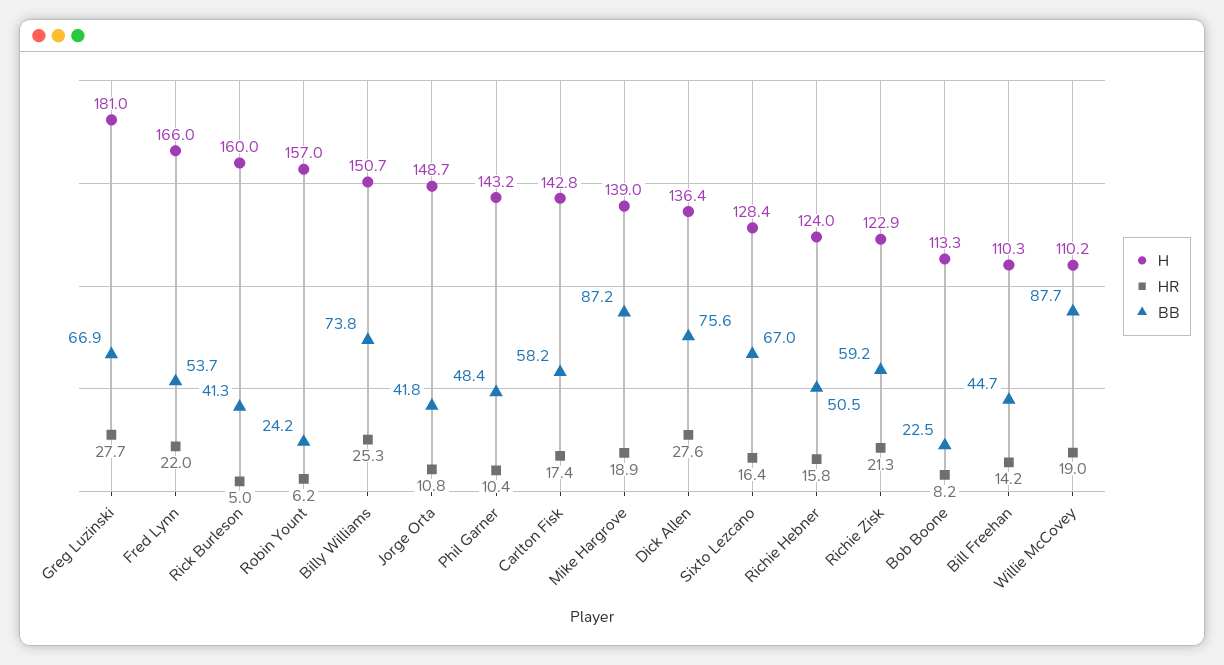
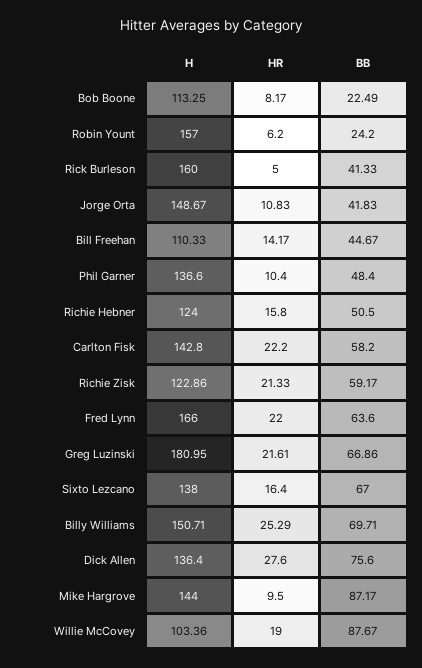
  {
    "H": {
      "Greg Luzinski": 180.95,
      "Fred Lynn": 166,
      "Rick Burleson": 160,
      "Robin Yount": 157,
      "Billy Williams": 150.71,
      "Jorge Orta": 148.67,
-     "Phil Garner": 143.2,
+     "Phil Garner": 136.6,
      "Carlton Fisk": 142.8,
-     "Mike Hargrove": 139,
+     "Mike Hargrove": 144,
      "Dick Allen": 136.4,
-     "Sixto Lezcano": 128.4,
+     "Sixto Lezcano": 138,
      "Richie Hebner": 124,
      "Richie Zisk": 122.86,
      "Bob Boone": 113.25,
      "Bill Freehan": 110.33,
-     "Willie McCovey": 110.2
+     "Willie McCovey": 103.36
    },
    "HR": {
-     "Greg Luzinski": 27.7,
+     "Greg Luzinski": 21.61,
      "Fred Lynn": 22,
      "Rick Burleson": 5,
      "Robin Yount": 6.2,
      "Billy Williams": 25.29,
      "Jorge Orta": 10.83,
      "Phil Garner": 10.4,
-     "Carlton Fisk": 17.4,
+     "Carlton Fisk": 22.2,
-     "Mike Hargrove": 18.9,
+     "Mike Hargrove": 9.5,
      "Dick Allen": 27.6,
      "Sixto Lezcano": 16.4,
      "Richie Hebner": 15.8,
      "Richie Zisk": 21.33,
      "Bob Boone": 8.17,
      "Bill Freehan": 14.17,
      "Willie McCovey": 19
    },
    "BB": {
      "Greg Luzinski": 66.86,
-     "Fred Lynn": 53.7,
+     "Fred Lynn": 63.6,
      "Rick Burleson": 41.33,
      "Robin Yount": 24.2,
-     "Billy Williams": 73.8,
+     "Billy Williams": 69.71,
      "Jorge Orta": 41.83,
      "Phil Garner": 48.4,
      "Carlton Fisk": 58.2,
      "Mike Hargrove": 87.17,
      "Dick Allen": 75.6,
      "Sixto Lezcano": 67,
      "Richie Hebner": 50.5,
      "Richie Zisk": 59.17,
      "Bob Boone": 22.49,
      "Bill Freehan": 44.67,
      "Willie McCovey": 87.67
    }
  }

